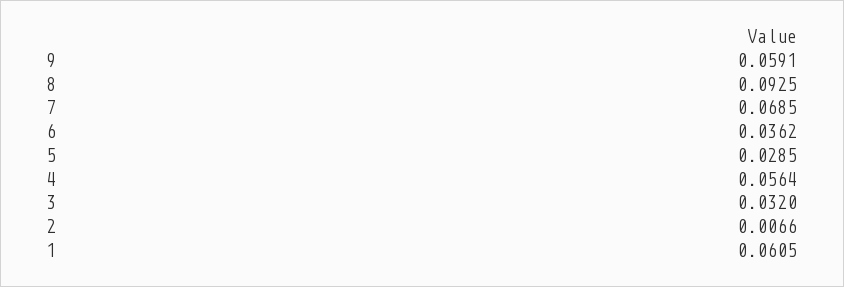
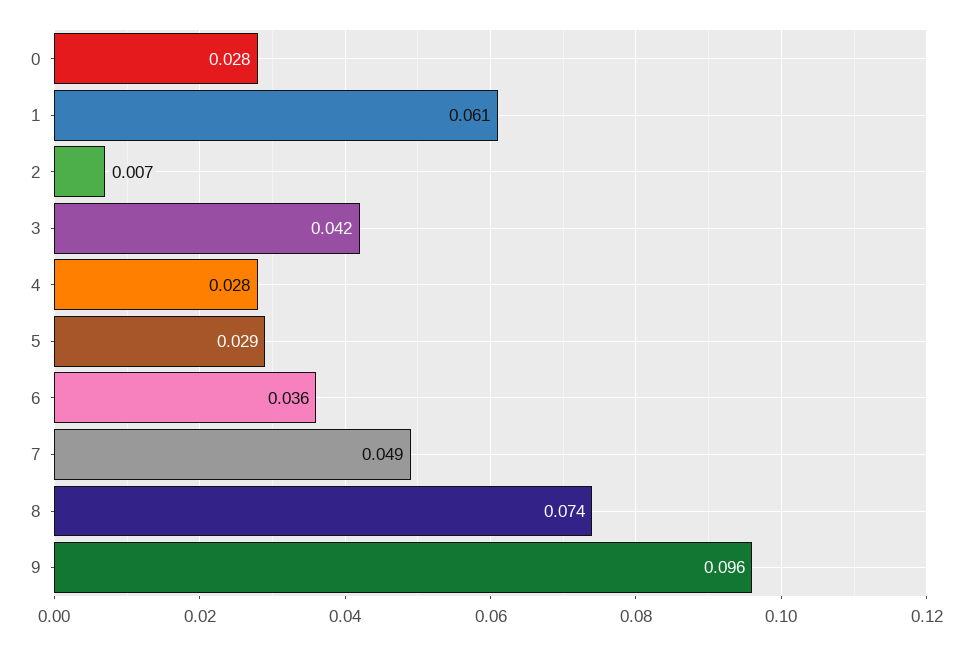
  {
-   "9": 0.0591,
+   "9": 0.096,
-   "8": 0.0925,
+   "8": 0.074,
-   "7": 0.0685,
+   "7": 0.049,
    "6": 0.0362,
    "5": 0.0285,
-   "4": 0.0564,
+   "4": 0.028,
-   "3": 0.032,
+   "3": 0.042,
    "2": 0.0066,
-   "1": 0.0605
+   "1": 0.0605,
+   "0": 0.028
  }

